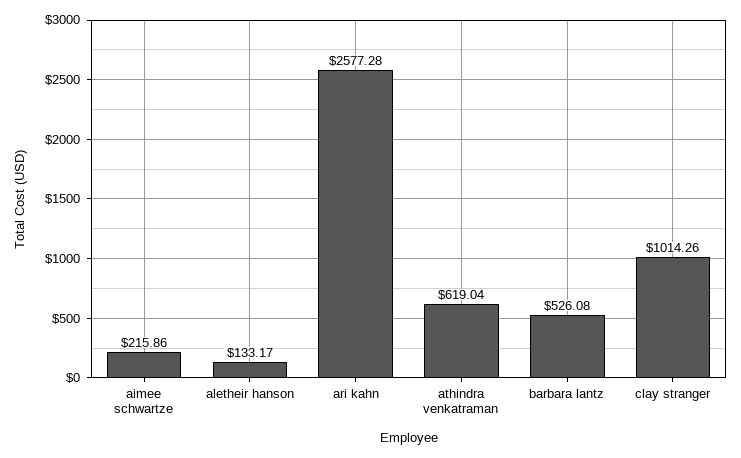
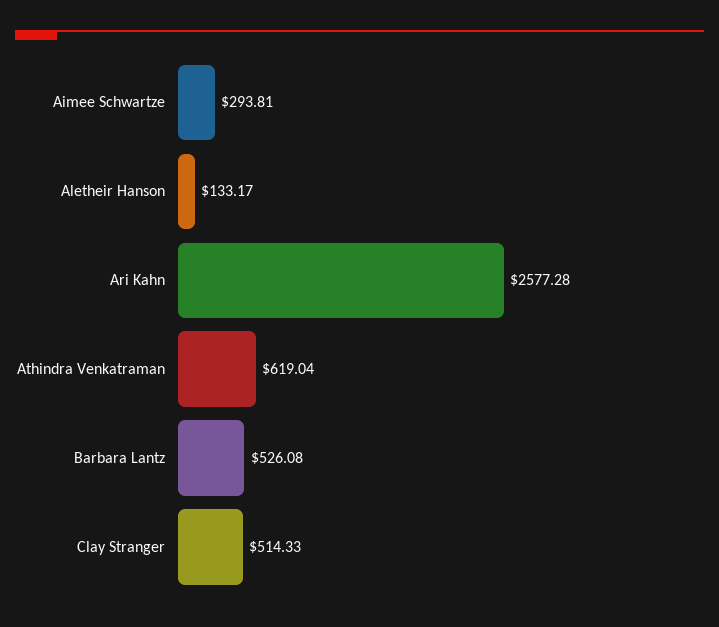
  {
-   "aimee schwartze": 215.86,
+   "aimee schwartze": 293.81,
    "aletheir hanson": 133.17,
    "ari kahn": 2577.28,
    "athindra venkatraman": 619.04,
    "barbara lantz": 526.08,
-   "clay stranger": 1014.26
+   "clay stranger": 514.33
  }

